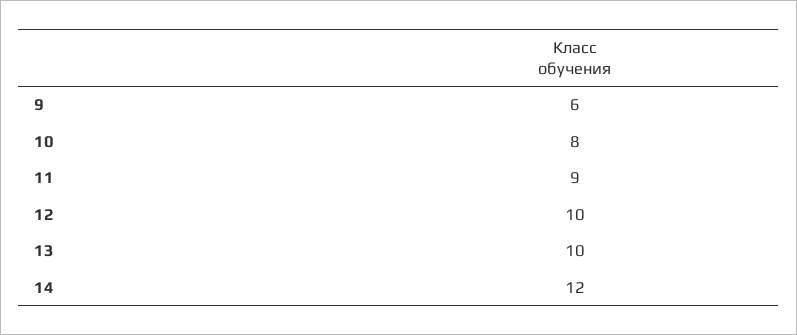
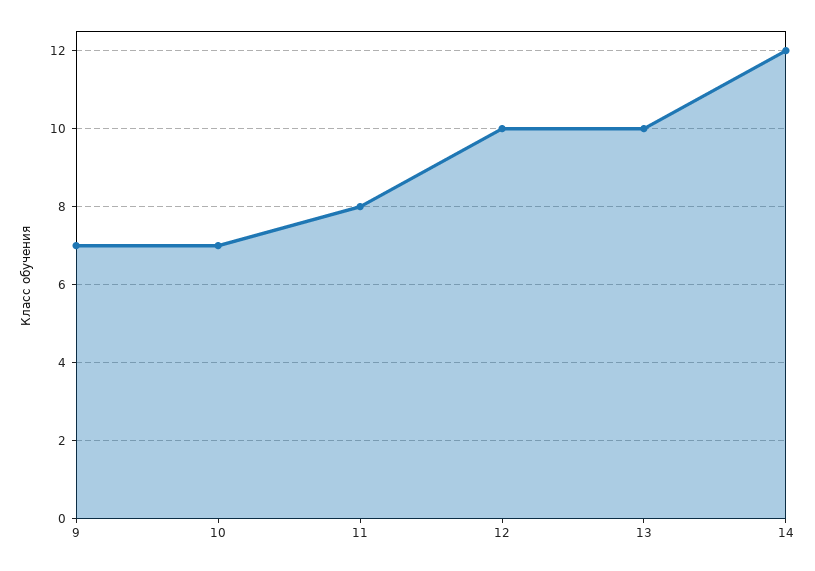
  {
-   "9": 6,
+   "9": 7,
-   "10": 8,
+   "10": 7,
-   "11": 9,
+   "11": 8,
    "12": 10,
    "13": 10,
    "14": 12
  }

